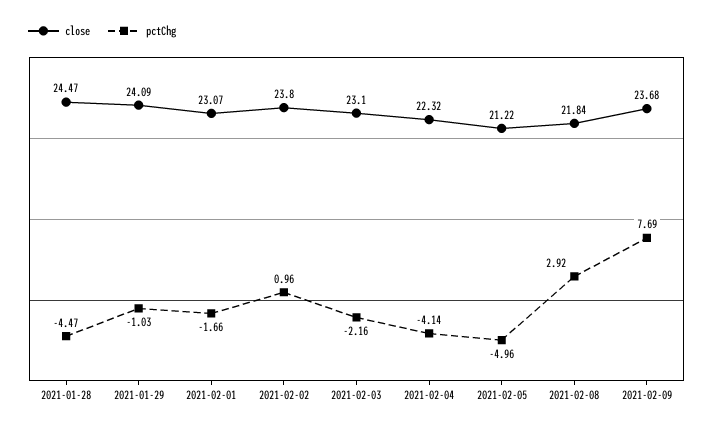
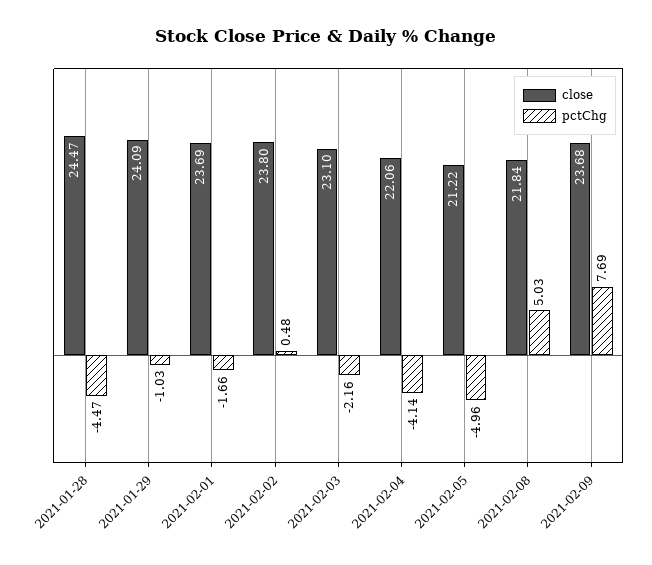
  {
    "close": {
      "2021-01-28": 24.47,
      "2021-01-29": 24.09,
-     "2021-02-01": 23.07,
+     "2021-02-01": 23.69,
      "2021-02-02": 23.8,
      "2021-02-03": 23.1,
-     "2021-02-04": 22.32,
+     "2021-02-04": 22.06,
      "2021-02-05": 21.22,
      "2021-02-08": 21.84,
      "2021-02-09": 23.68
    },
    "pctChg": {
      "2021-01-28": -4.47,
      "2021-01-29": -1.03,
      "2021-02-01": -1.66,
-     "2021-02-02": 0.96,
+     "2021-02-02": 0.48,
      "2021-02-03": -2.16,
      "2021-02-04": -4.14,
      "2021-02-05": -4.96,
-     "2021-02-08": 2.92,
+     "2021-02-08": 5.03,
      "2021-02-09": 7.69
    }
  }

